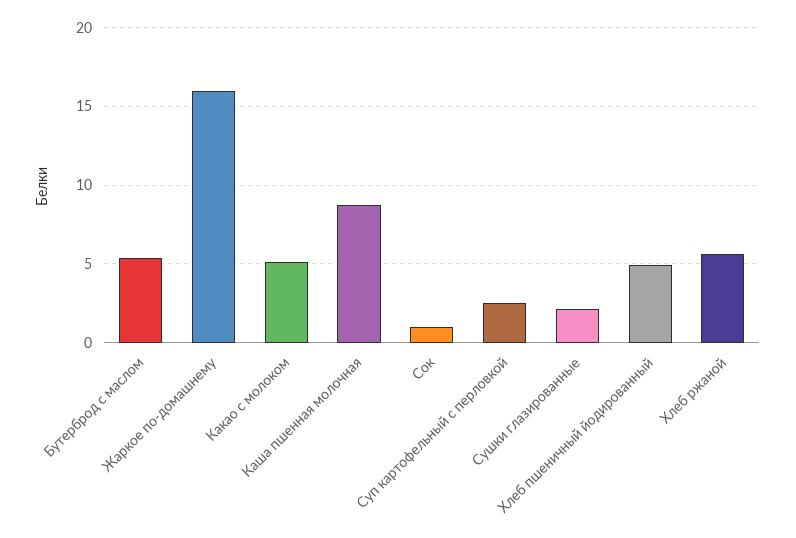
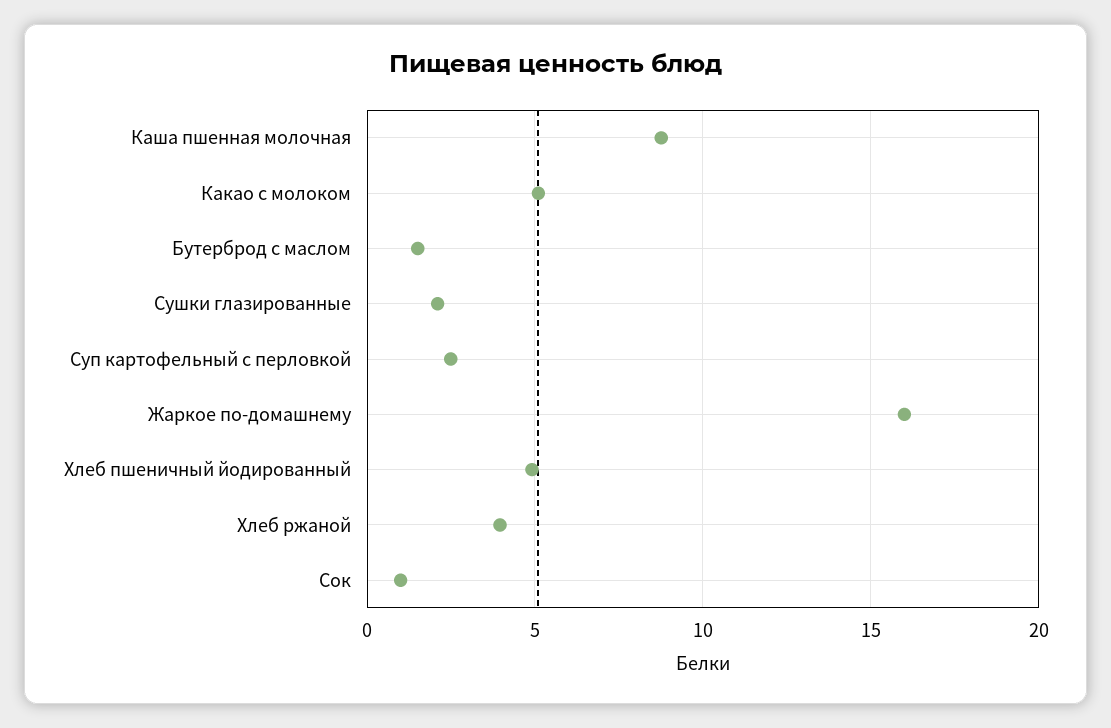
  {
-   "Бутерброд с маслом": 5.5,
+   "Бутерброд с маслом": 1.5,
    "Жаркое по-домашнему": 16,
    "Какао с молоком": 5,
    "Каша пшенная молочная": 9,
    "Сок": 1,
    "Суп картофельный с перловкой": 2.5,
    "Сушки глазированные": 2,
    "Хлеб пшеничный йодированный": 5,
-   "Хлеб ржаной": 5.5
+   "Хлеб ржаной": 4
  }

